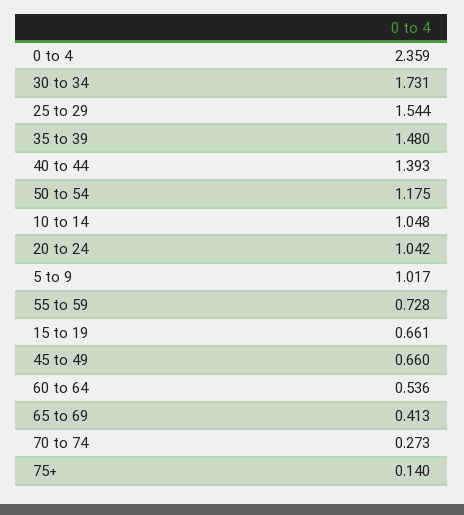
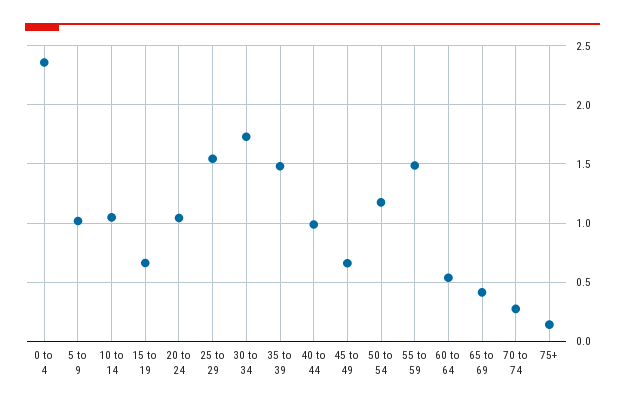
  {
    "0 to 4": 2.359,
    "30 to 34": 1.731,
    "25 to 29": 1.544,
    "35 to 39": 1.48,
-   "40 to 44": 1.393,
+   "40 to 44": 1,
    "50 to 54": 1.175,
    "10 to 14": 1.048,
    "20 to 24": 1.042,
    "5 to 9": 1.017,
-   "55 to 59": 0.728,
+   "55 to 59": 1.5,
    "15 to 19": 0.661,
    "45 to 49": 0.66,
    "60 to 64": 0.536,
    "65 to 69": 0.413,
    "70 to 74": 0.273,
    "75+": 0.14
  }

